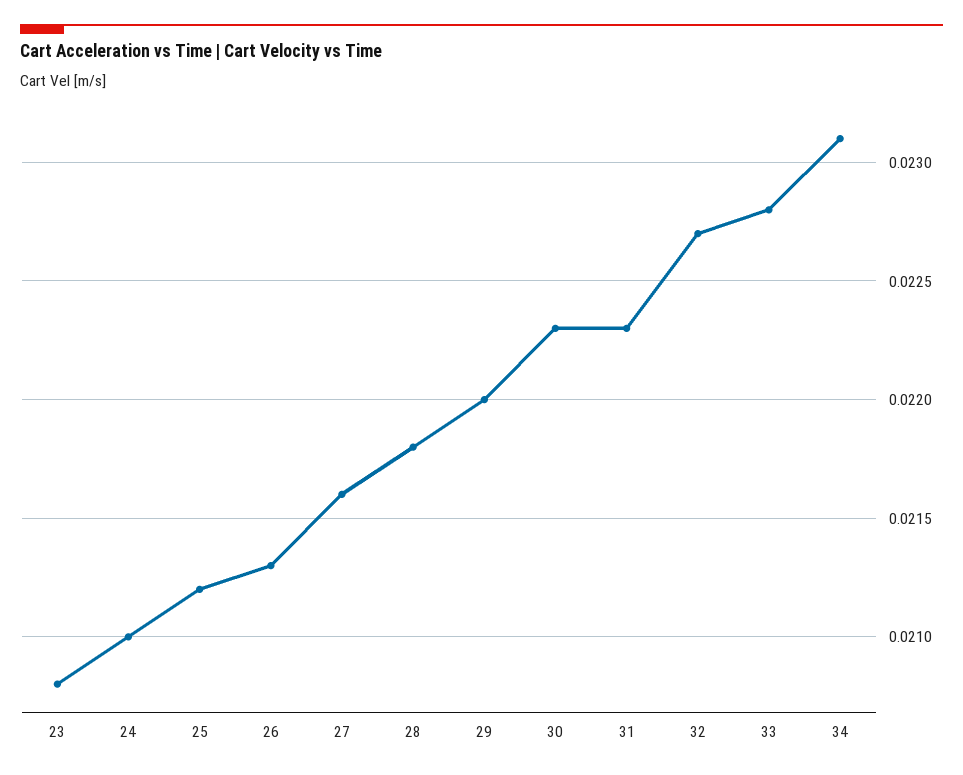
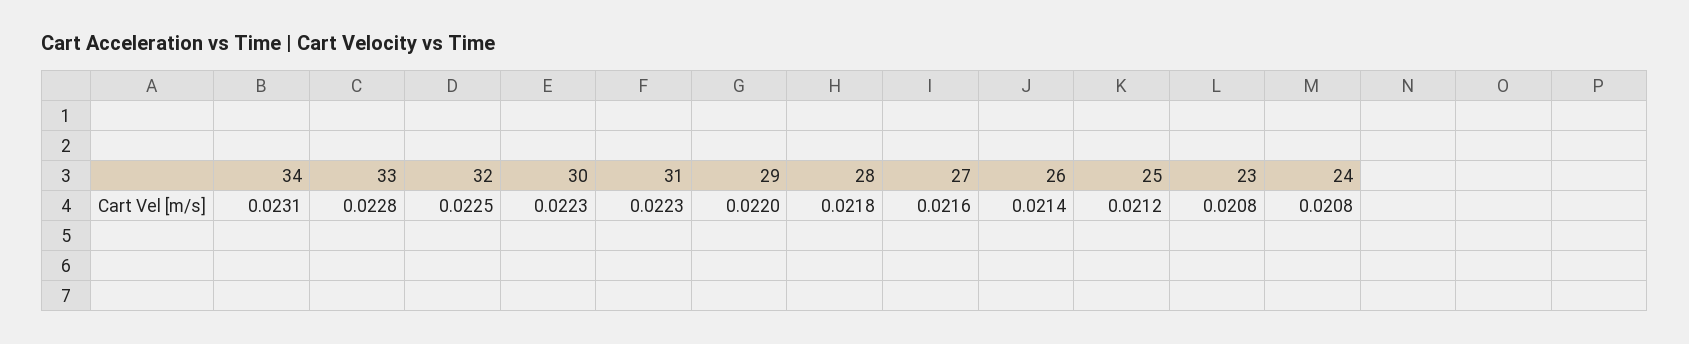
  {
    "23": 0.0208,
-   "24": 0.021,
+   "24": 0.0208,
    "25": 0.0212,
-   "26": 0.0213,
+   "26": 0.0214,
    "27": 0.0216,
    "28": 0.0218,
    "29": 0.022,
    "30": 0.0223,
    "31": 0.0223,
-   "32": 0.0227,
+   "32": 0.0225,
    "33": 0.0228,
    "34": 0.0231
  }

